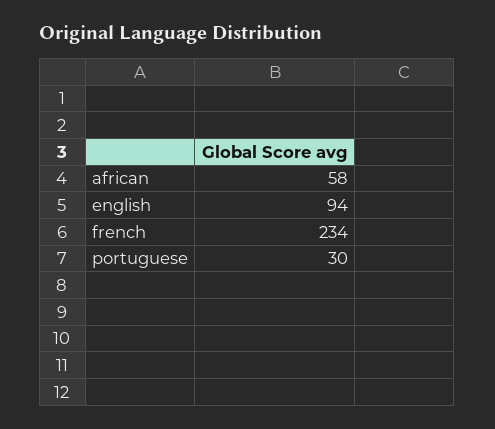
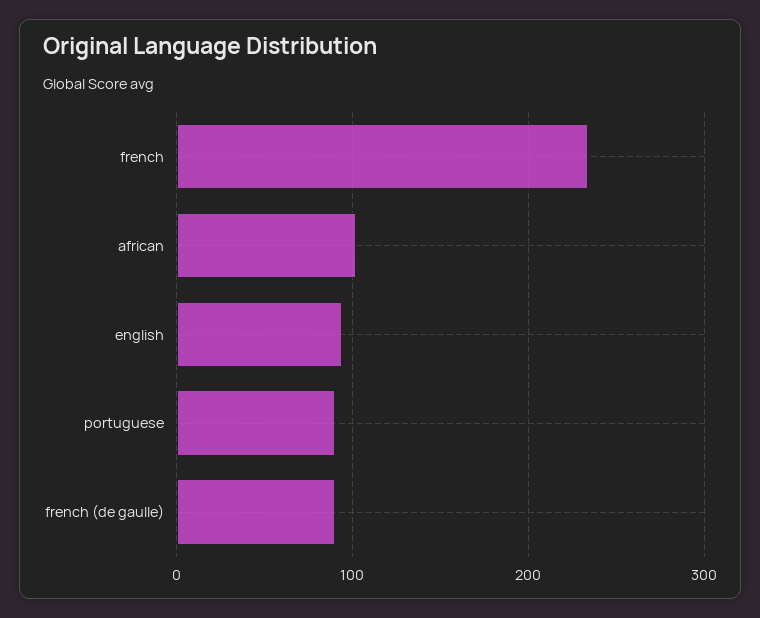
  {
-   "african": 58,
+   "african": 100,
    "english": 94,
    "french": 234,
-   "portuguese": 30
+   "portuguese": 90,
+   "french (de gaulle)": 90
  }

